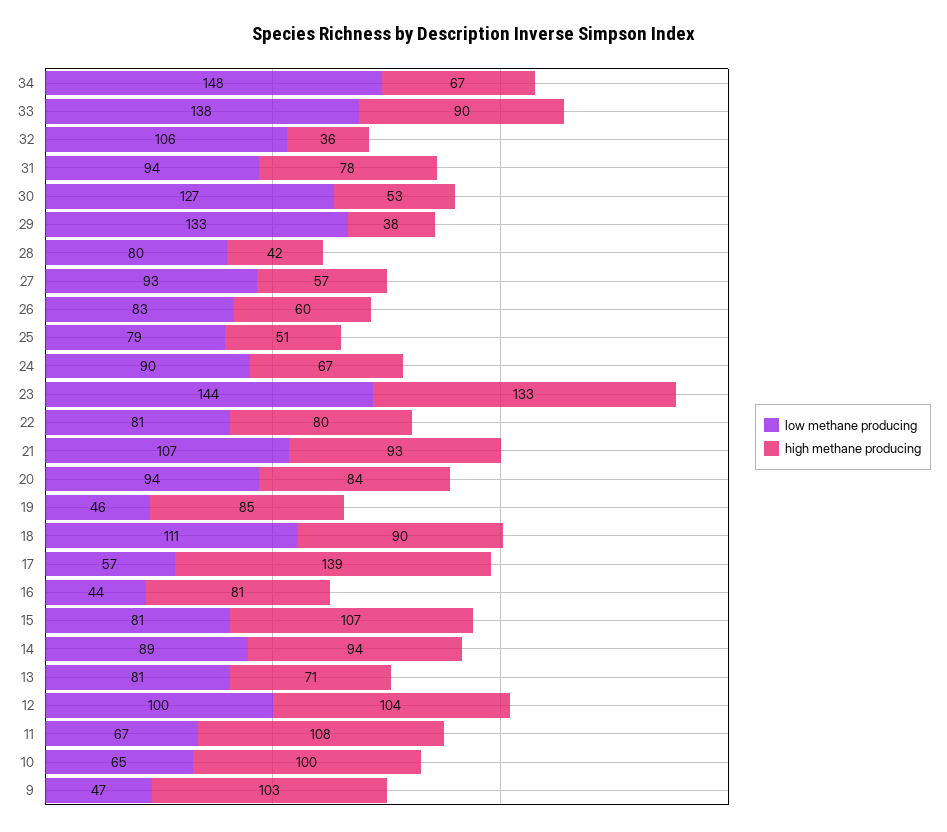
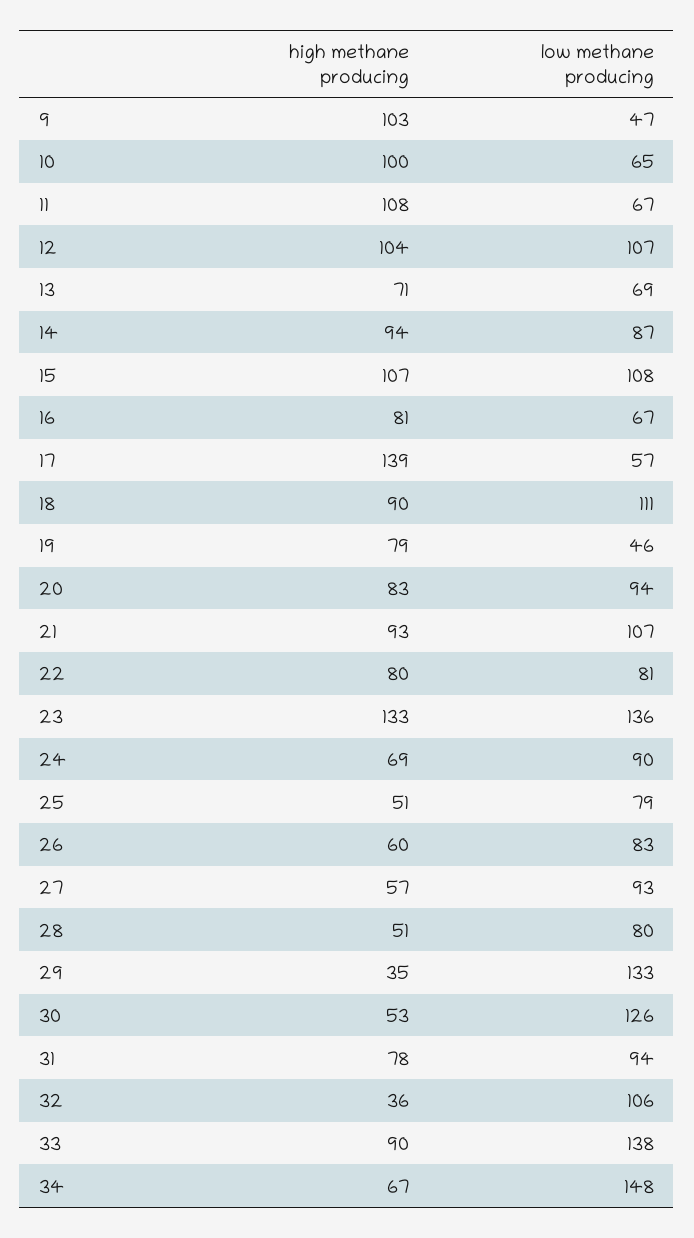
  {
    "low methane producing": {
      "34": 148,
      "33": 138,
      "32": 106,
      "31": 94,
-     "30": 127,
+     "30": 126,
      "29": 133,
      "28": 80,
      "27": 93,
      "26": 83,
      "25": 79,
      "24": 90,
-     "23": 144,
+     "23": 136,
      "22": 81,
      "21": 107,
      "20": 94,
      "19": 46,
      "18": 111,
      "17": 57,
-     "16": 44,
+     "16": 67,
-     "15": 81,
+     "15": 108,
-     "14": 89,
+     "14": 87,
-     "13": 81,
+     "13": 69,
-     "12": 100,
+     "12": 107,
      "11": 67,
      "10": 65,
      "9": 47
    },
    "high methane producing": {
      "34": 67,
      "33": 90,
      "32": 36,
      "31": 78,
      "30": 53,
-     "29": 38,
+     "29": 35,
-     "28": 42,
+     "28": 51,
      "27": 57,
      "26": 60,
      "25": 51,
-     "24": 67,
+     "24": 69,
      "23": 133,
      "22": 80,
      "21": 93,
-     "20": 84,
+     "20": 83,
-     "19": 85,
+     "19": 79,
      "18": 90,
      "17": 139,
      "16": 81,
      "15": 107,
      "14": 94,
      "13": 71,
      "12": 104,
      "11": 108,
      "10": 100,
      "9": 103
    }
  }

